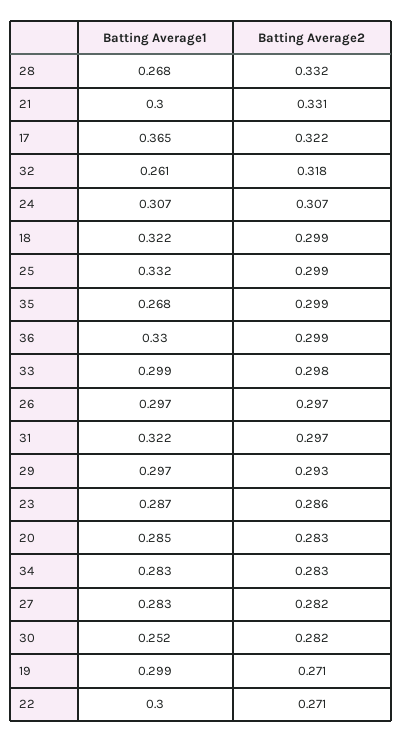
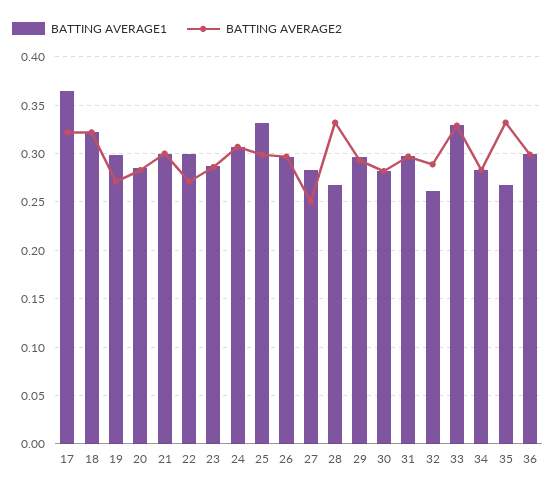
  {
    "Batting Average1": {
      "28": 0.268,
      "21": 0.3,
      "17": 0.365,
      "32": 0.261,
      "24": 0.307,
      "18": 0.322,
      "25": 0.332,
      "35": 0.268,
-     "36": 0.33,
+     "36": 0.3,
-     "33": 0.299,
+     "33": 0.33,
      "26": 0.297,
-     "31": 0.322,
+     "31": 0.3,
      "29": 0.297,
      "23": 0.287,
      "20": 0.285,
      "34": 0.283,
      "27": 0.283,
-     "30": 0.252,
+     "30": 0.28,
      "19": 0.299,
      "22": 0.3
    },
    "Batting Average2": {
      "28": 0.332,
-     "21": 0.331,
+     "21": 0.3,
      "17": 0.322,
-     "32": 0.318,
+     "32": 0.29,
      "24": 0.307,
-     "18": 0.299,
+     "18": 0.32,
      "25": 0.299,
-     "35": 0.299,
+     "35": 0.33,
      "36": 0.299,
-     "33": 0.298,
+     "33": 0.33,
      "26": 0.297,
      "31": 0.297,
      "29": 0.293,
      "23": 0.286,
      "20": 0.283,
      "34": 0.283,
-     "27": 0.282,
+     "27": 0.25,
      "30": 0.282,
      "19": 0.271,
      "22": 0.271
    }
  }

